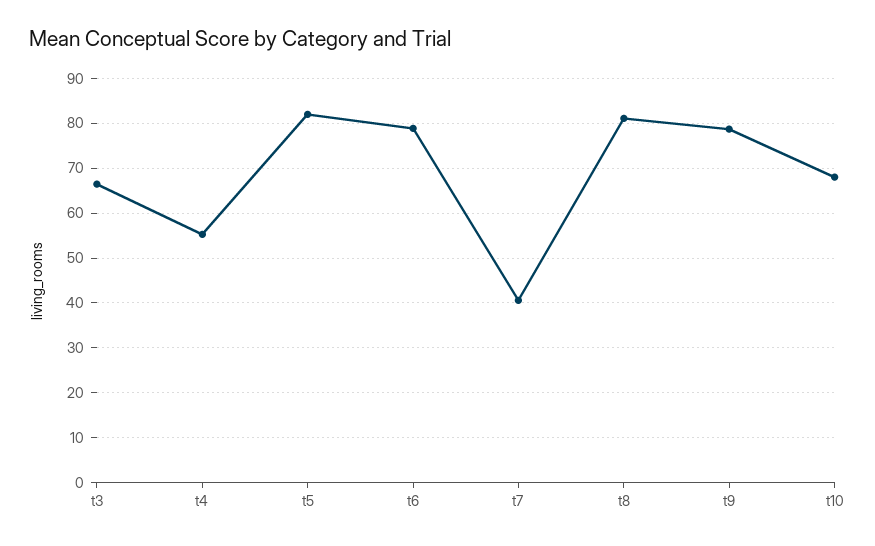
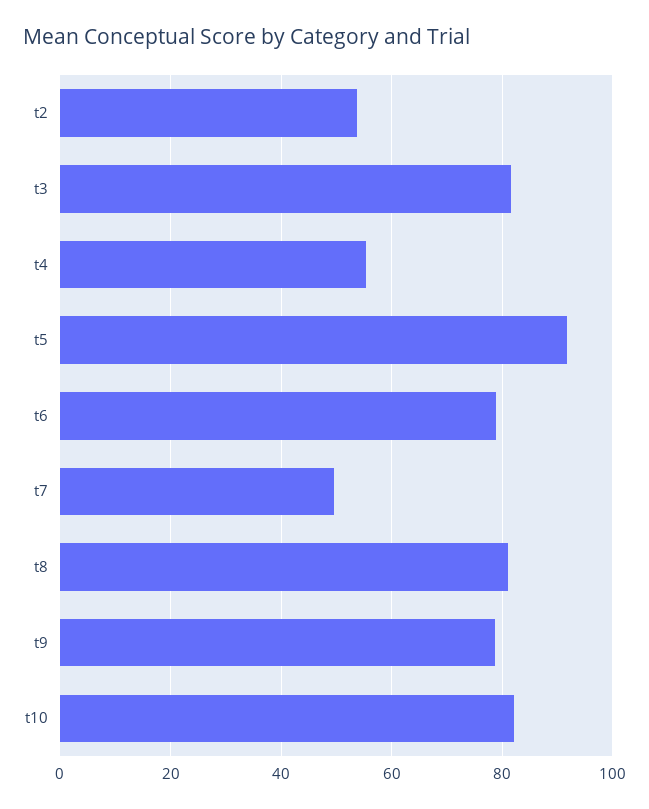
  {
-   "t3": 66,
+   "t3": 82,
    "t4": 56,
-   "t5": 82,
+   "t5": 92,
    "t6": 78,
-   "t7": 40,
+   "t7": 50,
    "t8": 82,
    "t9": 78,
-   "t10": 68
+   "t10": 82,
+   "t2": 54
  }

